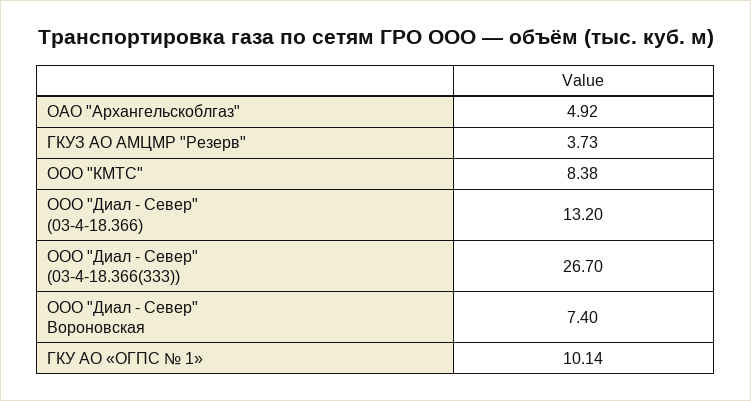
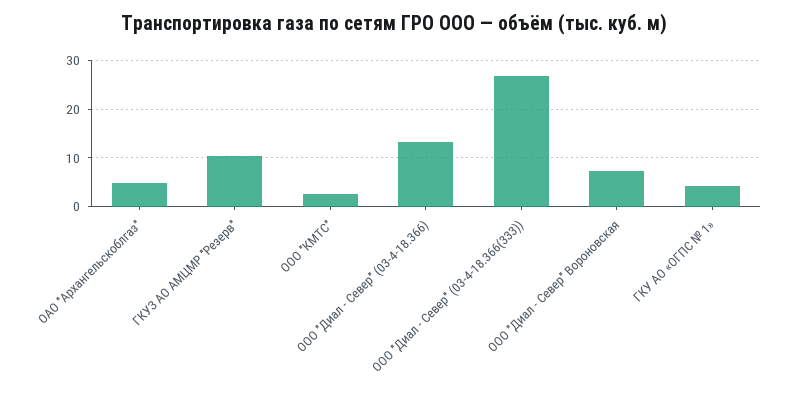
  {
    "ОАО \"Архангельскоблгаз\"": 4.92,
-   "ГКУЗ АО АМЦМР \"Резерв\"": 3.73,
+   "ГКУЗ АО АМЦМР \"Резерв\"": 10,
-   "ООО \"КМТС\"": 8.38,
+   "ООО \"КМТС\"": 2,
    "ООО \"Диал - Север\" (03-4-18.366)": 13.2,
    "ООО \"Диал - Север\" (03-4-18.366(333))": 26.7,
    "ООО \"Диал - Север\" Вороновская": 7.4,
-   "ГКУ АО «ОГПС № 1»": 10.14
+   "ГКУ АО «ОГПС № 1»": 4
  }

